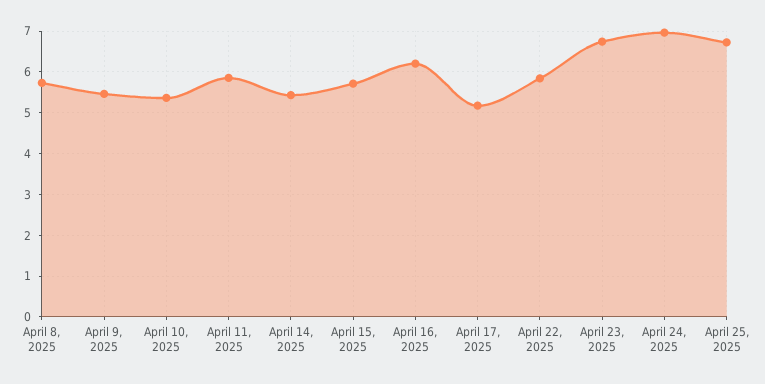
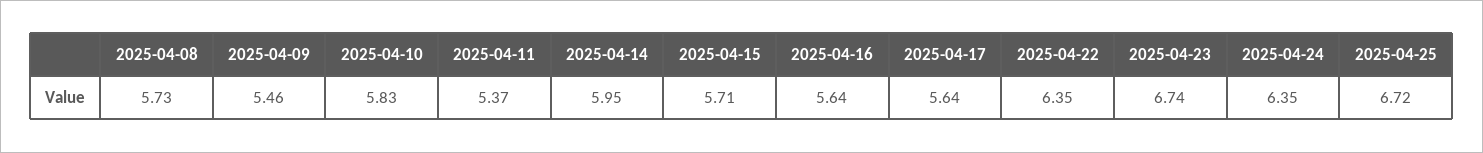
  {
    "April 8, 2025": 5.73,
    "April 9, 2025": 5.46,
-   "April 10, 2025": 5.4,
+   "April 10, 2025": 5.83,
-   "April 11, 2025": 5.8,
+   "April 11, 2025": 5.37,
-   "April 14, 2025": 5.4,
+   "April 14, 2025": 5.95,
    "April 15, 2025": 5.71,
-   "April 16, 2025": 6.2,
+   "April 16, 2025": 5.64,
-   "April 17, 2025": 5.2,
+   "April 17, 2025": 5.64,
-   "April 22, 2025": 5.8,
+   "April 22, 2025": 6.35,
    "April 23, 2025": 6.74,
-   "April 24, 2025": 7,
+   "April 24, 2025": 6.35,
    "April 25, 2025": 6.72
  }

